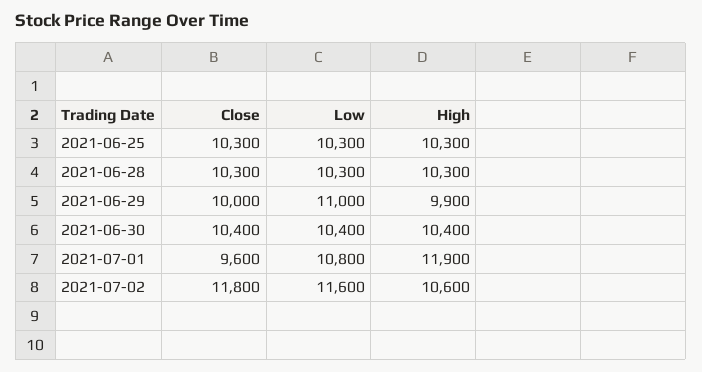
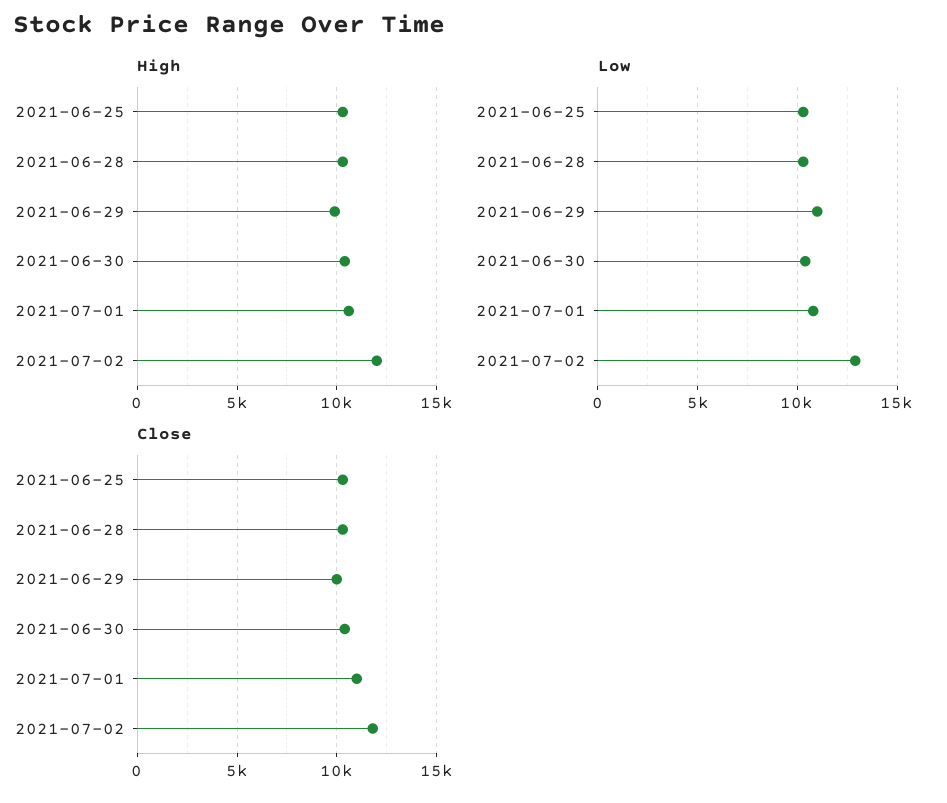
  {
    "Close": {
      "2021-06-25": 10300,
      "2021-06-28": 10300,
      "2021-06-29": 10000,
      "2021-06-30": 10400,
-     "2021-07-01": 9600,
+     "2021-07-01": 11000,
      "2021-07-02": 11800
    },
    "Low": {
      "2021-06-25": 10300,
      "2021-06-28": 10300,
      "2021-06-29": 11000,
      "2021-06-30": 10400,
      "2021-07-01": 10800,
-     "2021-07-02": 11600
+     "2021-07-02": 13000
    },
    "High": {
      "2021-06-25": 10300,
      "2021-06-28": 10300,
      "2021-06-29": 9900,
      "2021-06-30": 10400,
-     "2021-07-01": 11900,
+     "2021-07-01": 10500,
-     "2021-07-02": 10600
+     "2021-07-02": 12000
    }
  }

